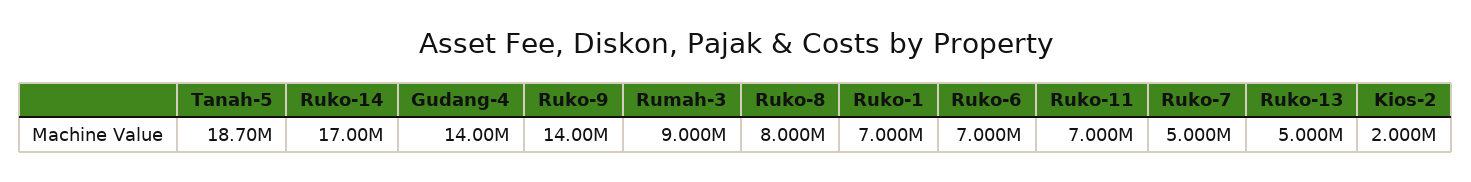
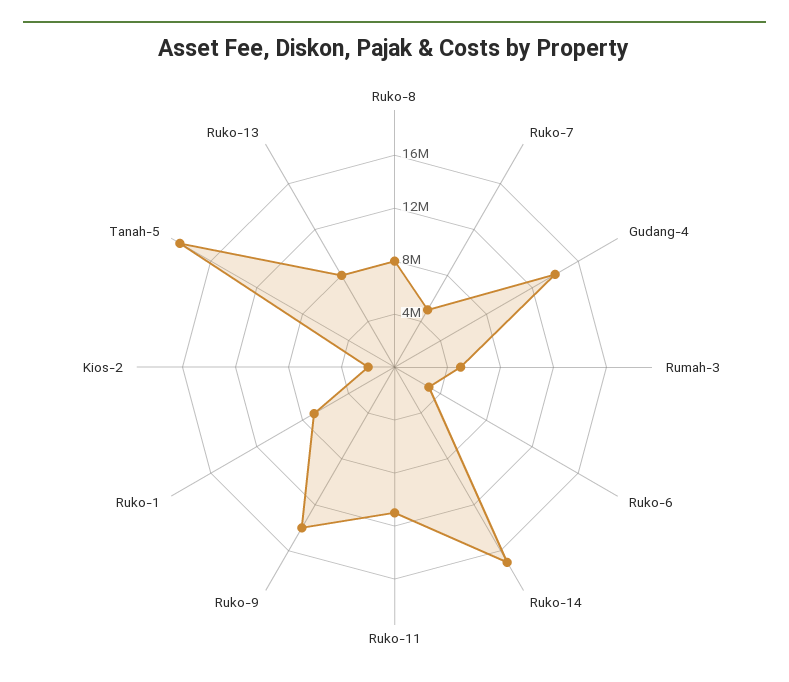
  {
    "Tanah-5": 18700000,
    "Ruko-14": 17000000,
    "Gudang-4": 14000000,
    "Ruko-9": 14000000,
-   "Rumah-3": 9000000,
+   "Rumah-3": 5000000,
    "Ruko-8": 8000000,
    "Ruko-1": 7000000,
-   "Ruko-6": 7000000,
+   "Ruko-6": 3000000,
-   "Ruko-11": 7000000,
+   "Ruko-11": 11000000,
    "Ruko-7": 5000000,
-   "Ruko-13": 5000000,
+   "Ruko-13": 8000000,
    "Kios-2": 2000000
  }

